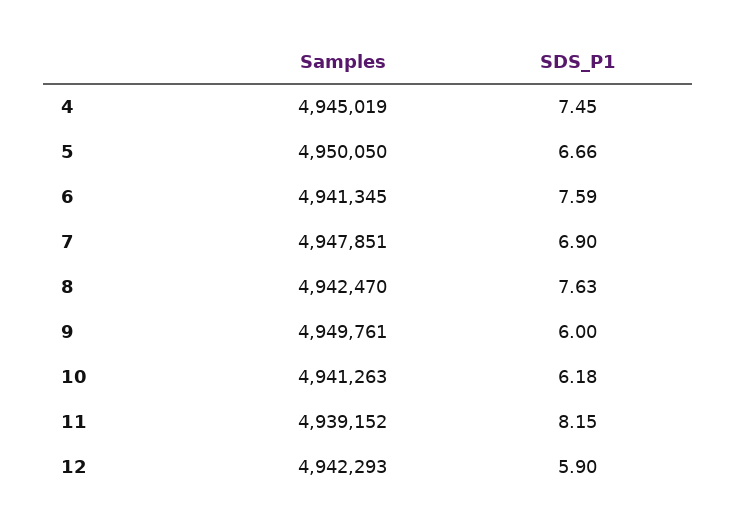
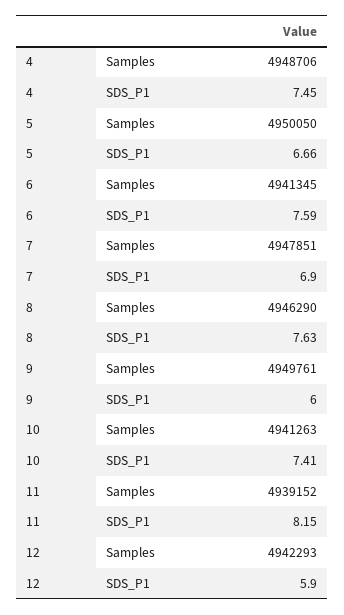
  {
    "Samples": {
-     "4": 4945019,
+     "4": 4948706,
      "5": 4950050,
      "6": 4941345,
      "7": 4947851,
-     "8": 4942470,
+     "8": 4946290,
      "9": 4949761,
      "10": 4941263,
      "11": 4939152,
      "12": 4942293
    },
    "SDS_P1": {
      "4": 7.45,
      "5": 6.66,
      "6": 7.59,
      "7": 6.9,
      "8": 7.63,
      "9": 6,
-     "10": 6.18,
+     "10": 7.41,
      "11": 8.15,
      "12": 5.9
    }
  }

